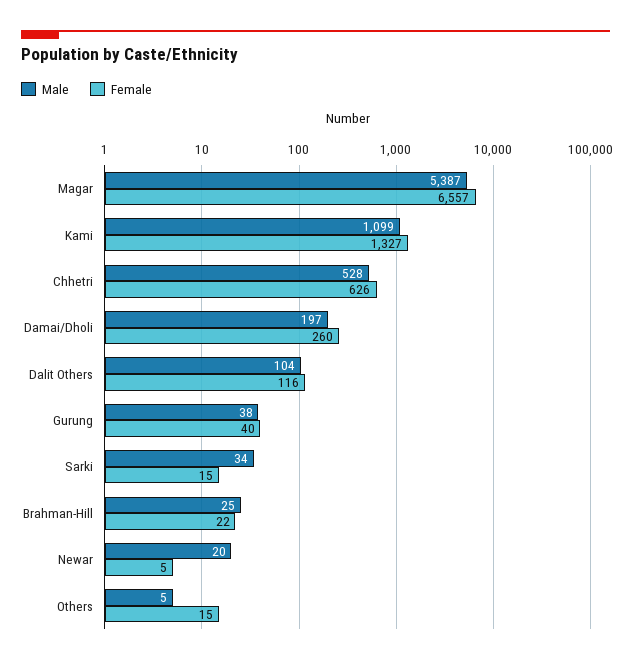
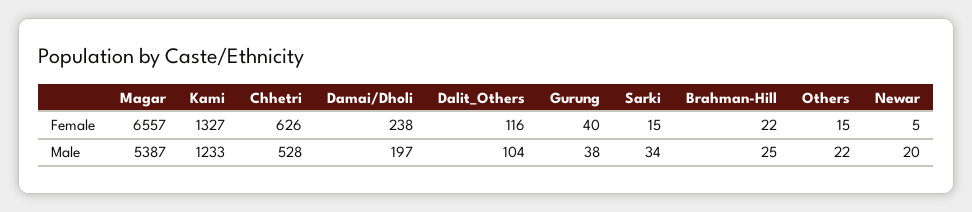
  {
    "Male": {
      "Magar": 5387,
-     "Kami": 1099,
+     "Kami": 1233,
      "Chhetri": 528,
      "Damai/Dholi": 197,
      "Dalit Others": 104,
      "Gurung": 38,
      "Sarki": 34,
      "Brahman-Hill": 25,
      "Newar": 20,
-     "Others": 5
+     "Others": 22
    },
    "Female": {
      "Magar": 6557,
      "Kami": 1327,
      "Chhetri": 626,
-     "Damai/Dholi": 260,
+     "Damai/Dholi": 238,
      "Dalit Others": 116,
      "Gurung": 40,
      "Sarki": 15,
      "Brahman-Hill": 22,
      "Newar": 5,
      "Others": 15
    }
  }

